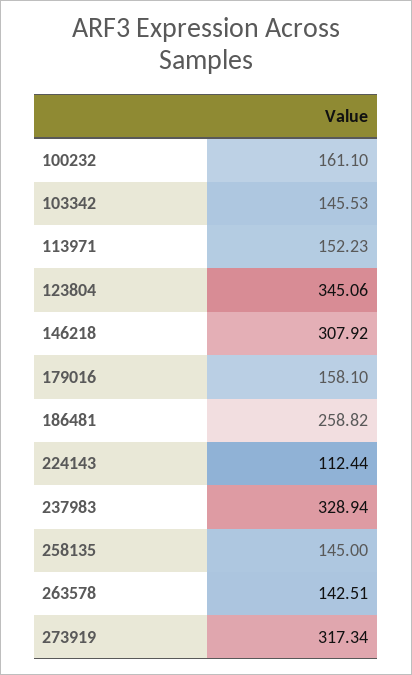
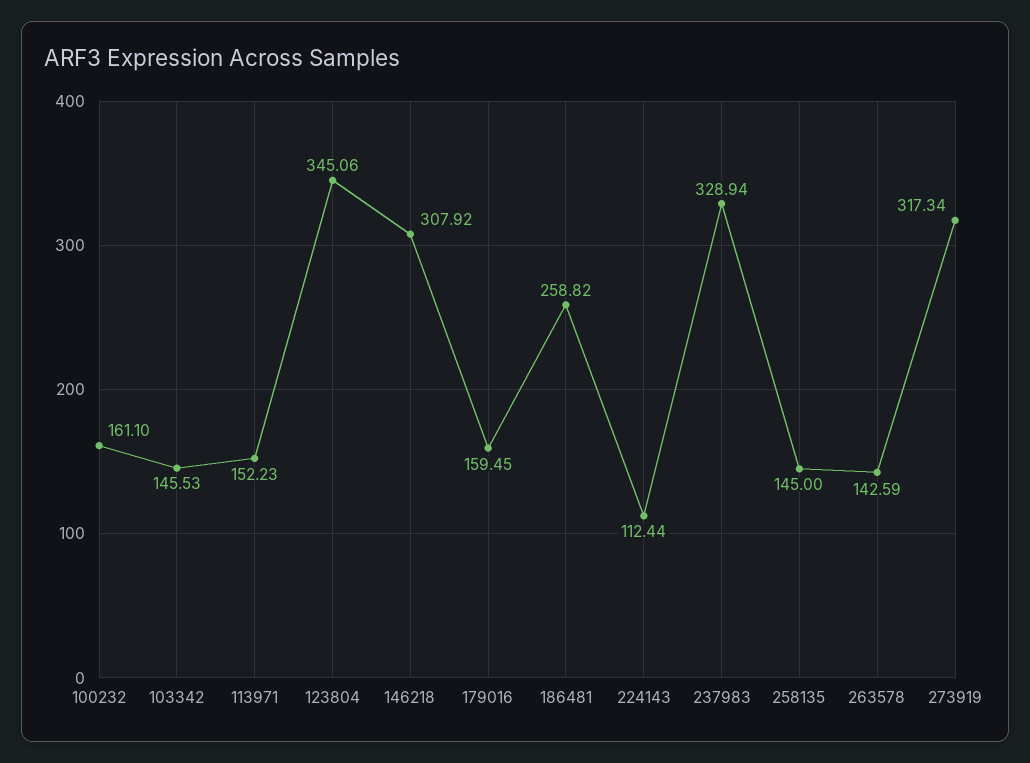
  {
    "100232": 161.1,
    "103342": 145.53,
    "113971": 152.23,
    "123804": 345.06,
    "146218": 307.92,
-   "179016": 158.1,
+   "179016": 159.45,
    "186481": 258.82,
    "224143": 112.44,
    "237983": 328.94,
    "258135": 145,
-   "263578": 142.51,
+   "263578": 142.59,
    "273919": 317.34
  }

